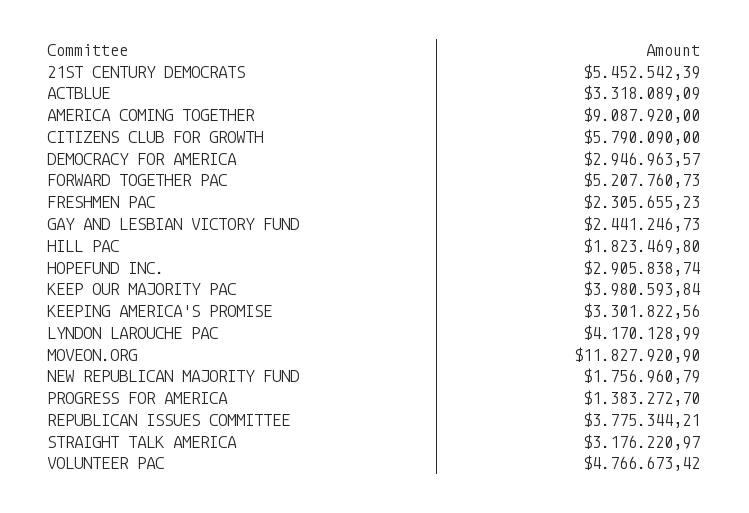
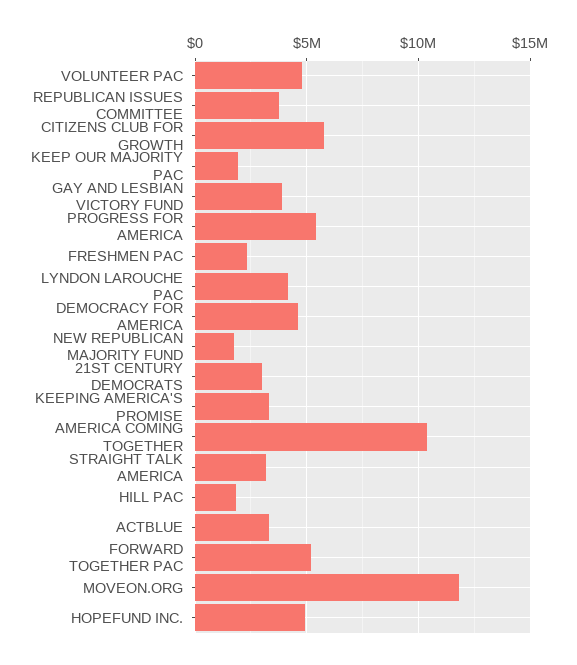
  {
-   "21ST CENTURY DEMOCRATS": 5452542.39,
+   "21ST CENTURY DEMOCRATS": 3000000,
    "ACTBLUE": 3318089.09,
-   "AMERICA COMING TOGETHER": 9087920,
+   "AMERICA COMING TOGETHER": 10500000,
    "CITIZENS CLUB FOR GROWTH": 5790090,
-   "DEMOCRACY FOR AMERICA": 2946963.57,
+   "DEMOCRACY FOR AMERICA": 4500000,
    "FORWARD TOGETHER PAC": 5207760.73,
    "FRESHMEN PAC": 2305655.23,
-   "GAY AND LESBIAN VICTORY FUND": 2441246.73,
+   "GAY AND LESBIAN VICTORY FUND": 4000000,
    "HILL PAC": 1823469.8,
-   "HOPEFUND INC.": 2905838.74,
+   "HOPEFUND INC.": 5000000,
-   "KEEP OUR MAJORITY PAC": 3980593.84,
+   "KEEP OUR MAJORITY PAC": 2000000,
    "KEEPING AMERICA'S PROMISE": 3301822.56,
    "LYNDON LAROUCHE PAC": 4170128.99,
    "MOVEON.ORG": 11827920.9,
    "NEW REPUBLICAN MAJORITY FUND": 1756960.79,
-   "PROGRESS FOR AMERICA": 1383272.7,
+   "PROGRESS FOR AMERICA": 5500000,
    "REPUBLICAN ISSUES COMMITTEE": 3775344.21,
    "STRAIGHT TALK AMERICA": 3176220.97,
    "VOLUNTEER PAC": 4766673.42
  }

